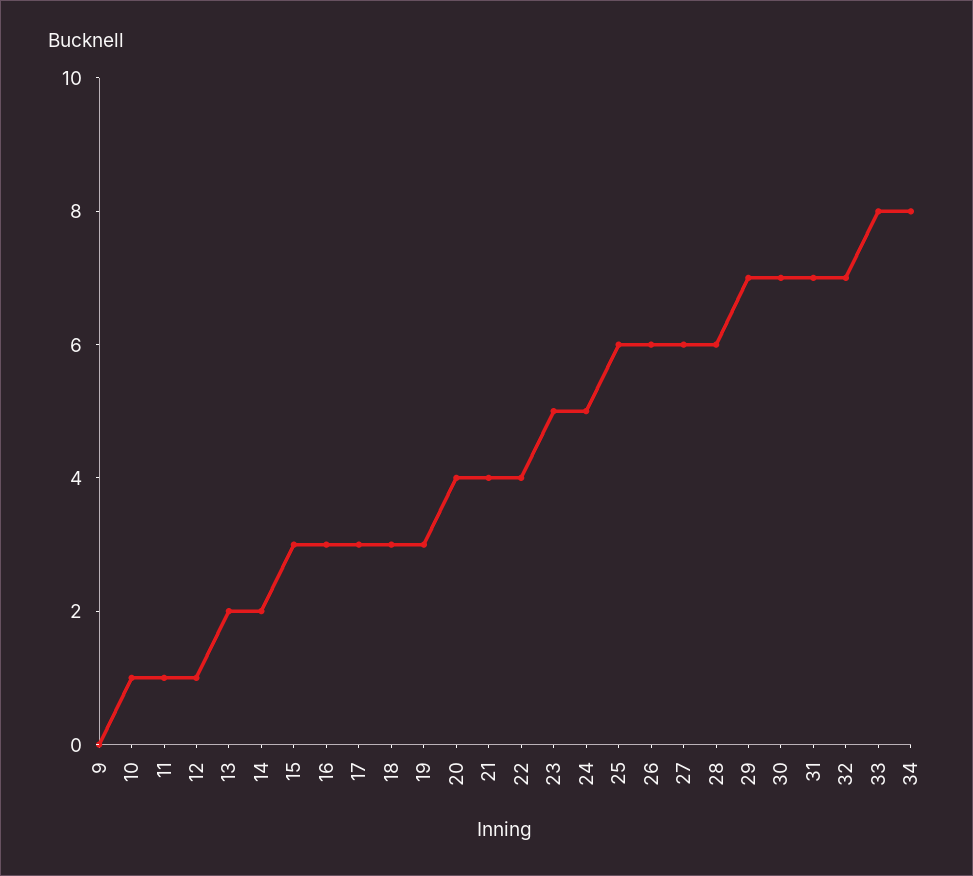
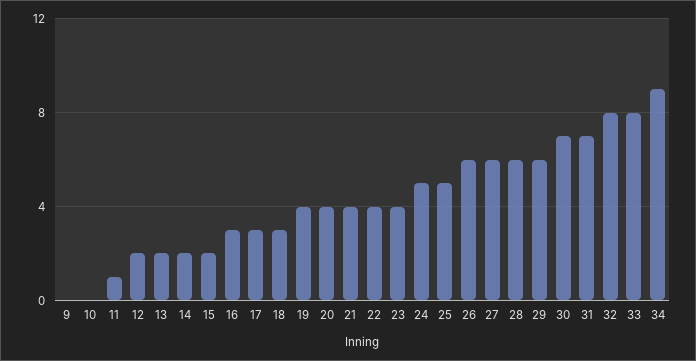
  {
    "9": 0,
-   "10": 1,
+   "10": 0,
    "11": 1,
-   "12": 1,
+   "12": 2,
    "13": 2,
    "14": 2,
-   "15": 3,
+   "15": 2,
    "16": 3,
    "17": 3,
    "18": 3,
-   "19": 3,
+   "19": 4,
    "20": 4,
    "21": 4,
    "22": 4,
-   "23": 5,
+   "23": 4,
    "24": 5,
-   "25": 6,
+   "25": 5,
    "26": 6,
    "27": 6,
    "28": 6,
-   "29": 7,
+   "29": 6,
    "30": 7,
    "31": 7,
-   "32": 7,
+   "32": 8,
    "33": 8,
-   "34": 8
+   "34": 9
  }

